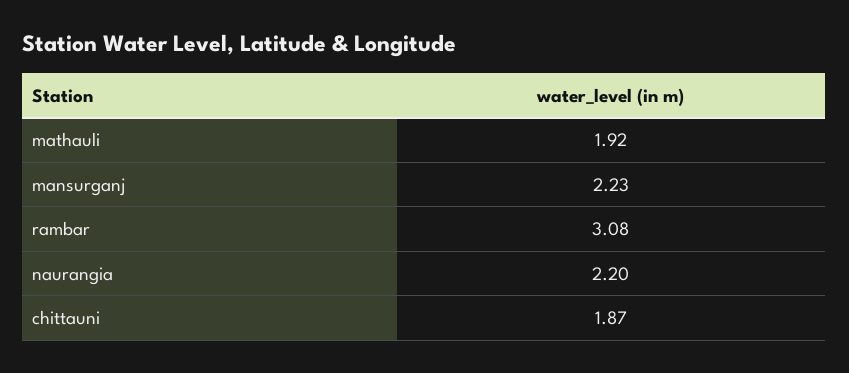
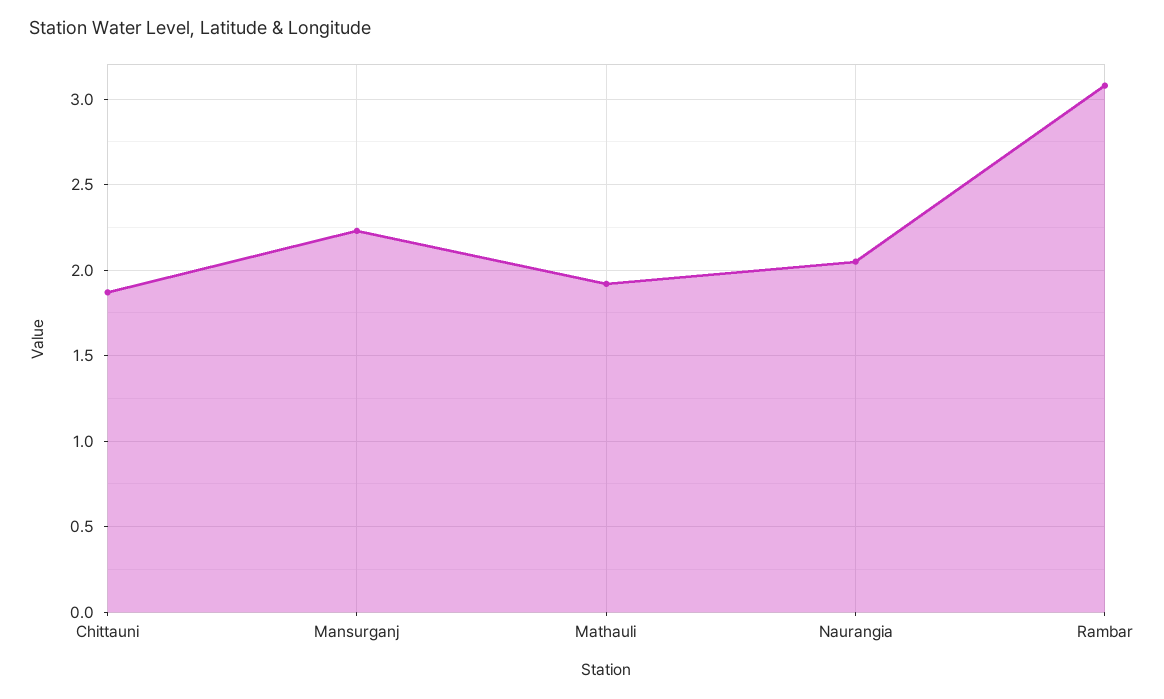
  {
    "mathauli": 1.92,
    "mansurganj": 2.23,
    "rambar": 3.08,
-   "naurangia": 2.2,
+   "naurangia": 2.05,
    "chittauni": 1.87
  }

